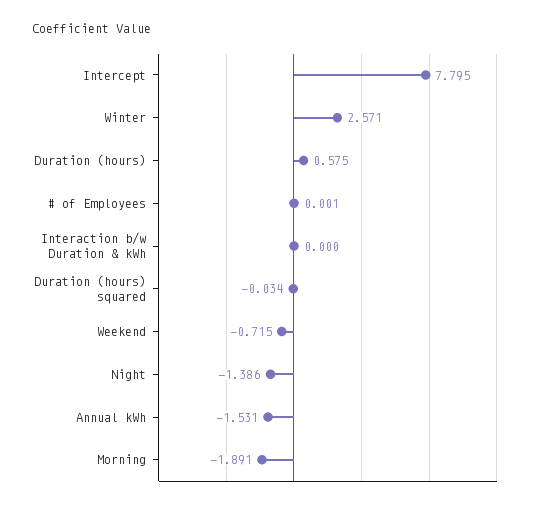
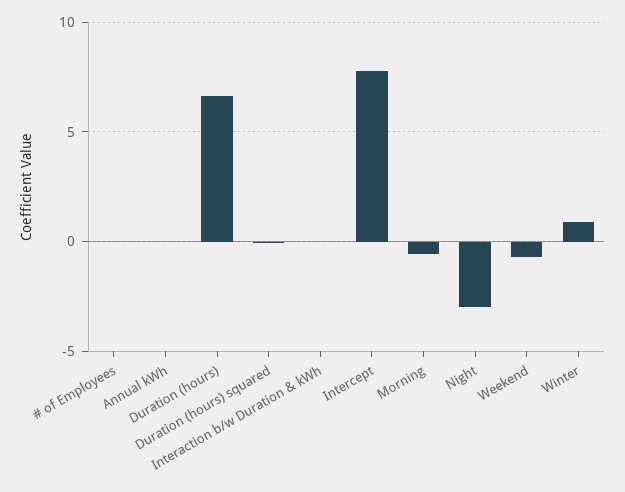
  {
    "Intercept": 7.795,
-   "Winter": 2.571,
+   "Winter": 1,
-   "Duration (hours)": 0.575,
+   "Duration (hours)": 6.5,
    "# of Employees": 0.001,
    "Interaction b/w Duration & kWh": 0,
    "Duration (hours) squared": -0.034,
    "Weekend": -0.715,
-   "Night": -1.386,
+   "Night": -3,
-   "Annual kWh": -1.531,
+   "Annual kWh": 0,
-   "Morning": -1.891
+   "Morning": -0.5
  }

